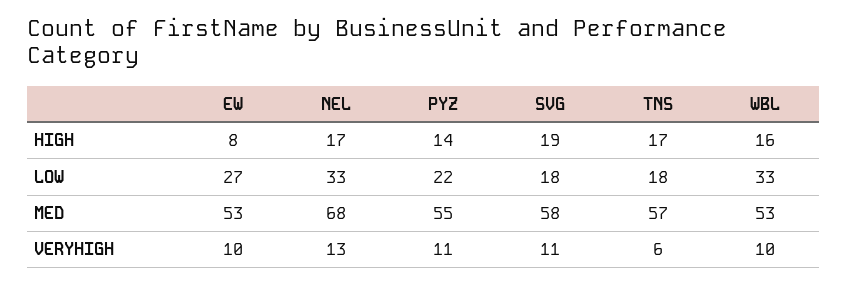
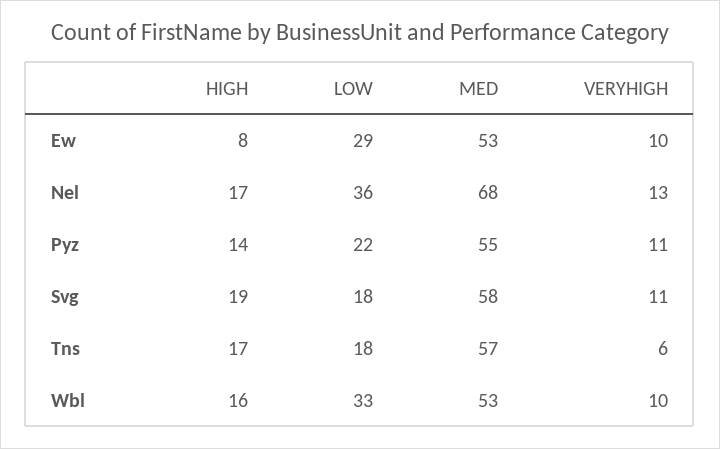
  {
    "EW": {
      "HIGH": 8,
-     "LOW": 27,
+     "LOW": 29,
      "MED": 53,
      "VERYHIGH": 10
    },
    "NEL": {
      "HIGH": 17,
-     "LOW": 33,
+     "LOW": 36,
      "MED": 68,
      "VERYHIGH": 13
    },
    "PYZ": {
      "HIGH": 14,
      "LOW": 22,
      "MED": 55,
      "VERYHIGH": 11
    },
    "SVG": {
      "HIGH": 19,
      "LOW": 18,
      "MED": 58,
      "VERYHIGH": 11
    },
    "TNS": {
      "HIGH": 17,
      "LOW": 18,
      "MED": 57,
      "VERYHIGH": 6
    },
    "WBL": {
      "HIGH": 16,
      "LOW": 33,
      "MED": 53,
      "VERYHIGH": 10
    }
  }

